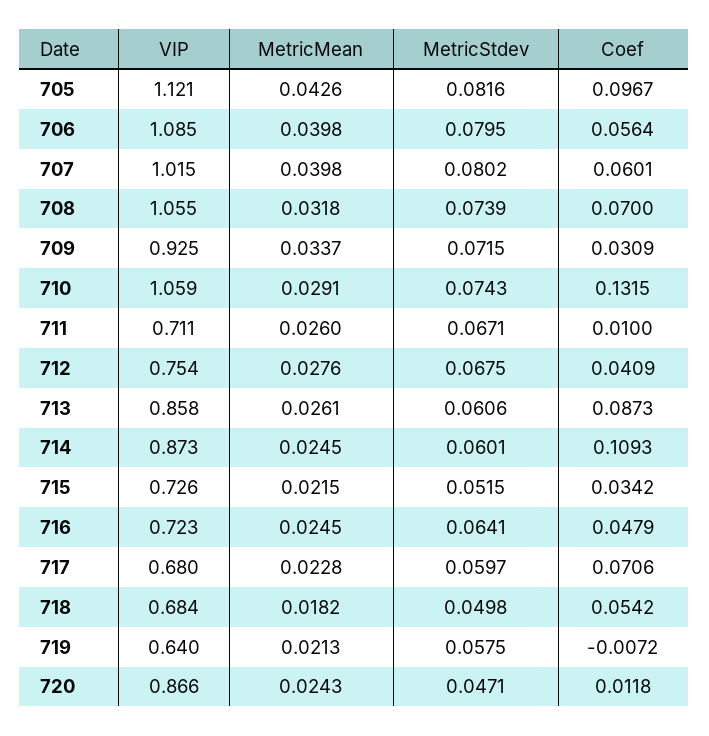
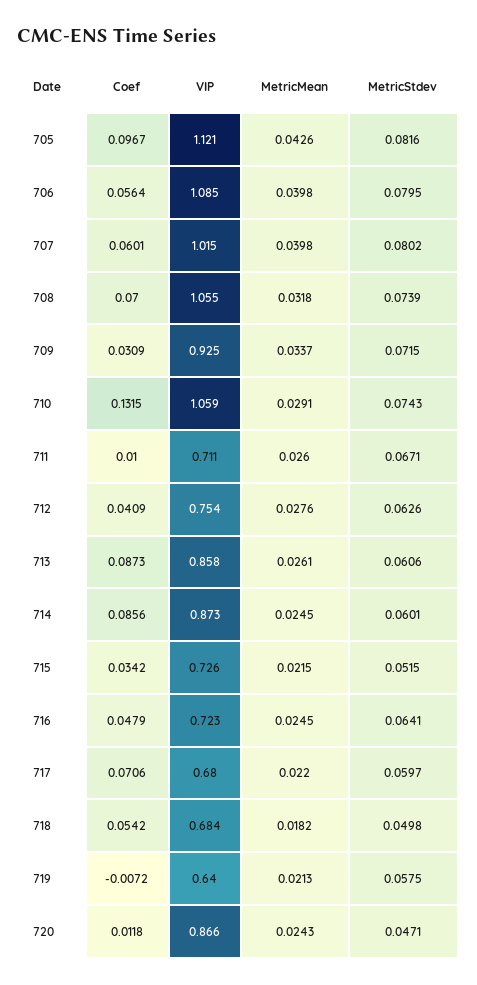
  {
    "VIP": {
      "705": 1.121,
      "706": 1.085,
      "707": 1.015,
      "708": 1.055,
      "709": 0.925,
      "710": 1.059,
      "711": 0.711,
      "712": 0.754,
      "713": 0.858,
      "714": 0.873,
      "715": 0.726,
      "716": 0.723,
      "717": 0.68,
      "718": 0.684,
      "719": 0.64,
      "720": 0.866
    },
    "MetricMean": {
      "705": 0.0426,
      "706": 0.0398,
      "707": 0.0398,
      "708": 0.0318,
      "709": 0.0337,
      "710": 0.0291,
      "711": 0.026,
      "712": 0.0276,
      "713": 0.0261,
      "714": 0.0245,
      "715": 0.0215,
      "716": 0.0245,
-     "717": 0.0228,
+     "717": 0.022,
      "718": 0.0182,
      "719": 0.0213,
      "720": 0.0243
    },
    "MetricStdev": {
      "705": 0.0816,
      "706": 0.0795,
      "707": 0.0802,
      "708": 0.0739,
      "709": 0.0715,
      "710": 0.0743,
      "711": 0.0671,
-     "712": 0.0675,
+     "712": 0.0626,
      "713": 0.0606,
      "714": 0.0601,
      "715": 0.0515,
      "716": 0.0641,
      "717": 0.0597,
      "718": 0.0498,
      "719": 0.0575,
      "720": 0.0471
    },
    "Coef": {
      "705": 0.0967,
      "706": 0.0564,
      "707": 0.0601,
      "708": 0.07,
      "709": 0.0309,
      "710": 0.1315,
      "711": 0.01,
      "712": 0.0409,
      "713": 0.0873,
-     "714": 0.1093,
+     "714": 0.0856,
      "715": 0.0342,
      "716": 0.0479,
      "717": 0.0706,
      "718": 0.0542,
      "719": -0.0072,
      "720": 0.0118
    }
  }

